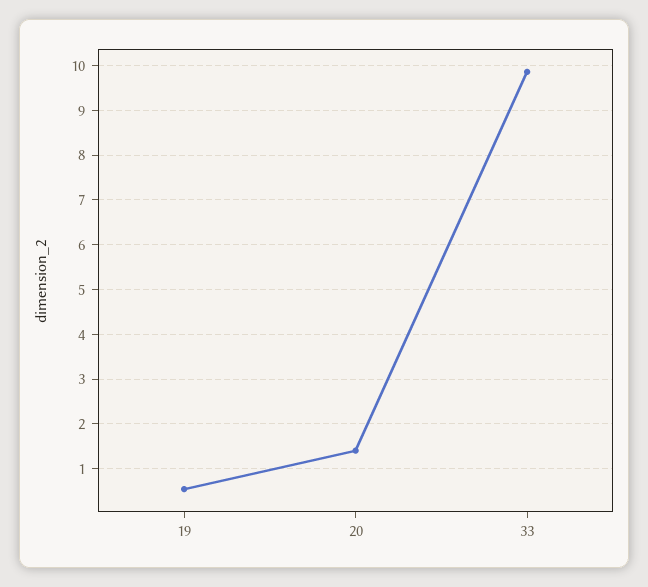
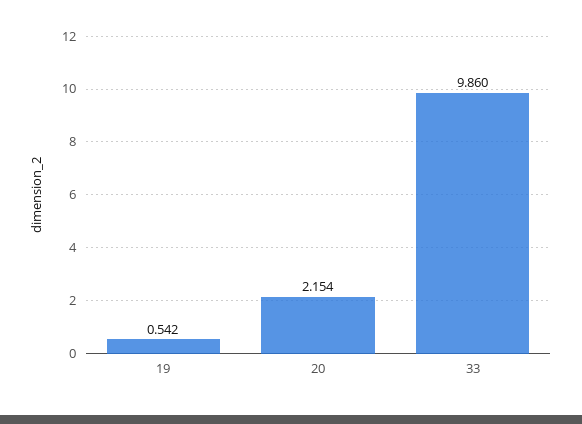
  {
    "19": 0.542,
-   "20": 1.4,
+   "20": 2.154,
    "33": 9.86
  }

